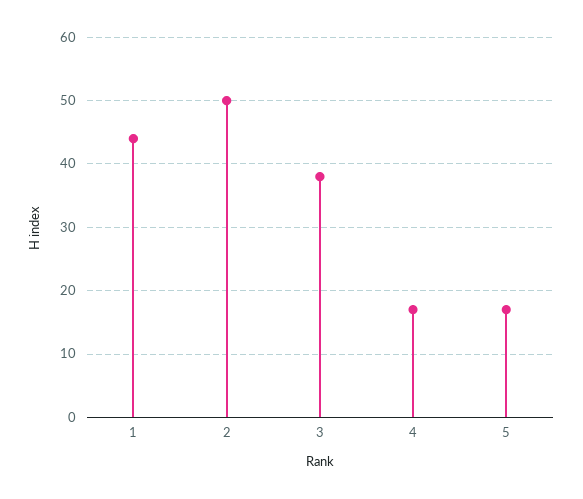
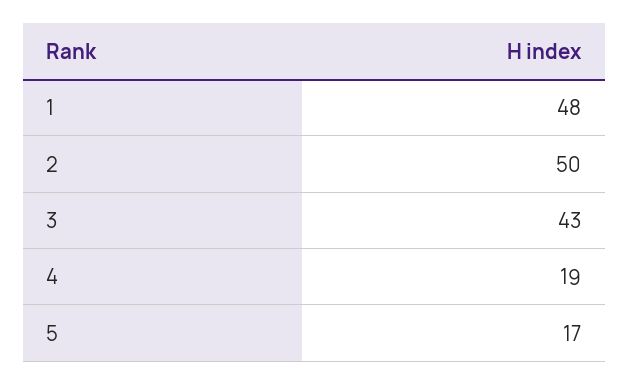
  {
-   "1": 44,
+   "1": 48,
    "2": 50,
-   "3": 38,
+   "3": 43,
-   "4": 17,
+   "4": 19,
    "5": 17
  }

